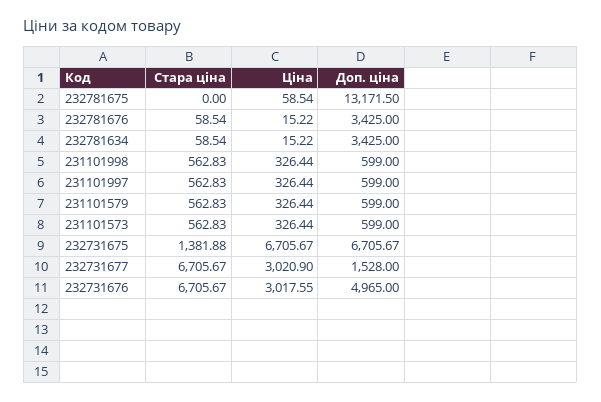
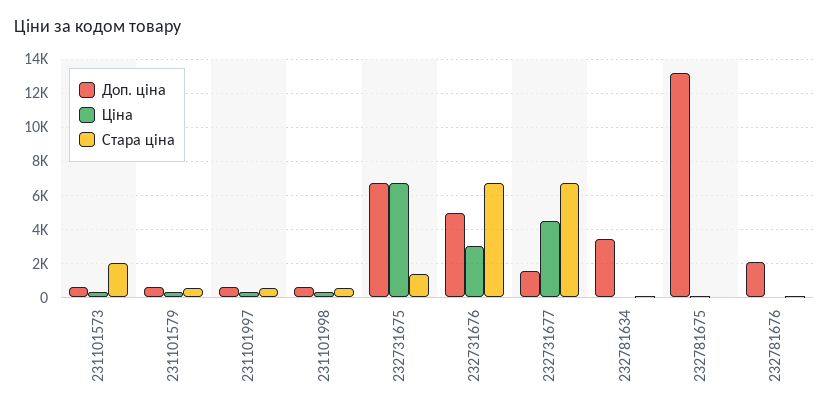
  {
    "Стара ціна": {
      "232781675": 0,
      "232781676": 58.54,
      "232781634": 58.54,
      "231101998": 562.83,
      "231101997": 562.83,
      "231101579": 562.83,
-     "231101573": 562.83,
+     "231101573": 2000,
      "232731675": 1381.88,
      "232731677": 6705.67,
      "232731676": 6705.67
    },
    "Ціна": {
      "232781675": 58.54,
      "232781676": 15.22,
      "232781634": 15.22,
      "231101998": 326.44,
      "231101997": 326.44,
      "231101579": 326.44,
      "231101573": 326.44,
      "232731675": 6705.67,
-     "232731677": 3020.9,
+     "232731677": 4500,
      "232731676": 3017.55
    },
    "Доп. ціна": {
      "232781675": 13171.5,
-     "232781676": 3425,
+     "232781676": 2000,
      "232781634": 3425,
      "231101998": 599,
      "231101997": 599,
      "231101579": 599,
      "231101573": 599,
      "232731675": 6705.67,
      "232731677": 1528,
      "232731676": 4965
    }
  }

